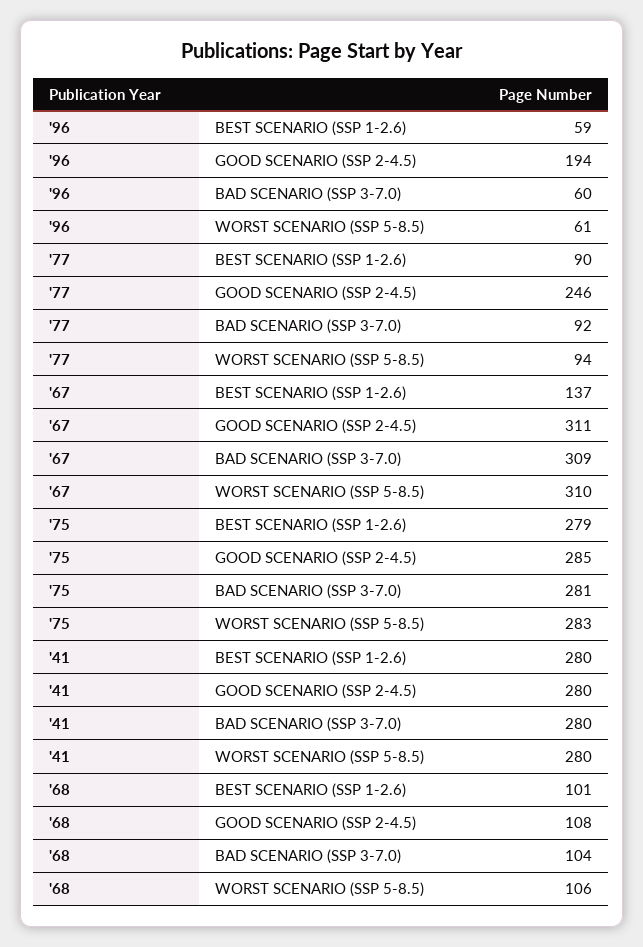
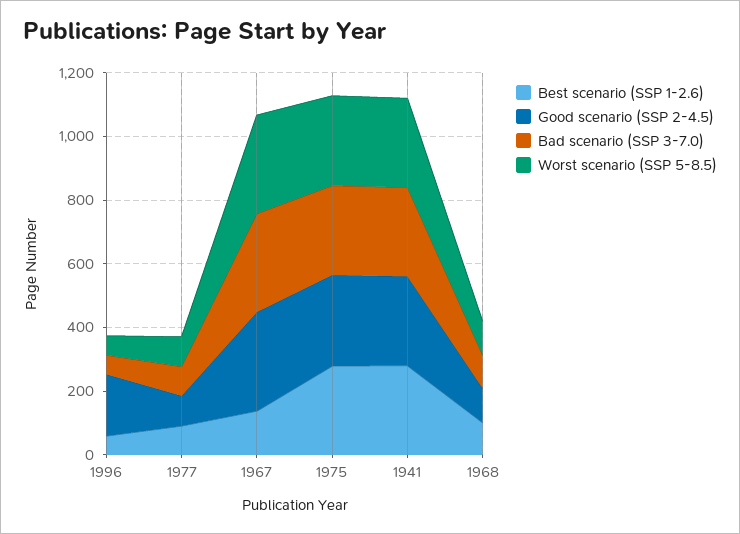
  {
    "BEST SCENARIO (SSP 1-2.6)": {
      "'96": 59,
      "'77": 90,
      "'67": 137,
      "'75": 279,
      "'41": 280,
      "'68": 101
    },
    "GOOD SCENARIO (SSP 2-4.5)": {
      "'96": 194,
-     "'77": 246,
+     "'77": 100,
      "'67": 311,
      "'75": 285,
      "'41": 280,
      "'68": 108
    },
    "BAD SCENARIO (SSP 3-7.0)": {
      "'96": 60,
      "'77": 92,
      "'67": 309,
      "'75": 281,
      "'41": 280,
      "'68": 104
    },
    "WORST SCENARIO (SSP 5-8.5)": {
      "'96": 61,
      "'77": 94,
      "'67": 310,
      "'75": 283,
      "'41": 280,
      "'68": 106
    }
  }

